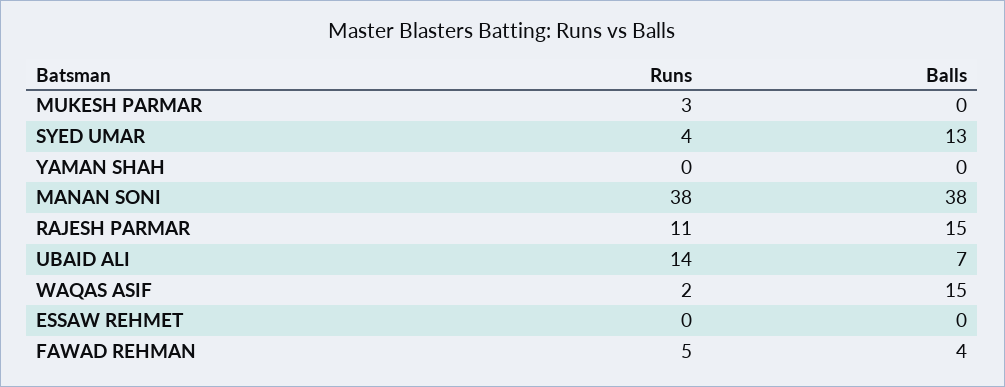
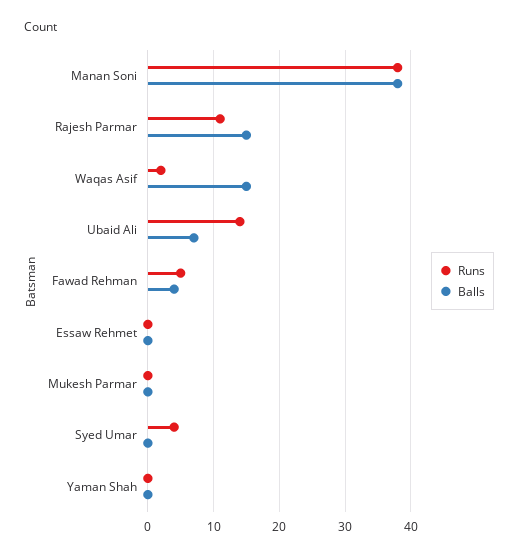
  {
    "Runs": {
-     "MUKESH PARMAR": 3,
+     "MUKESH PARMAR": 0,
      "SYED UMAR": 4,
      "YAMAN SHAH": 0,
      "MANAN SONI": 38,
      "RAJESH PARMAR": 11,
      "UBAID ALI": 14,
      "WAQAS ASIF": 2,
      "ESSAW REHMET": 0,
      "FAWAD REHMAN": 5
    },
    "Balls": {
      "MUKESH PARMAR": 0,
-     "SYED UMAR": 13,
+     "SYED UMAR": 0,
      "YAMAN SHAH": 0,
      "MANAN SONI": 38,
      "RAJESH PARMAR": 15,
      "UBAID ALI": 7,
      "WAQAS ASIF": 15,
      "ESSAW REHMET": 0,
      "FAWAD REHMAN": 4
    }
  }

